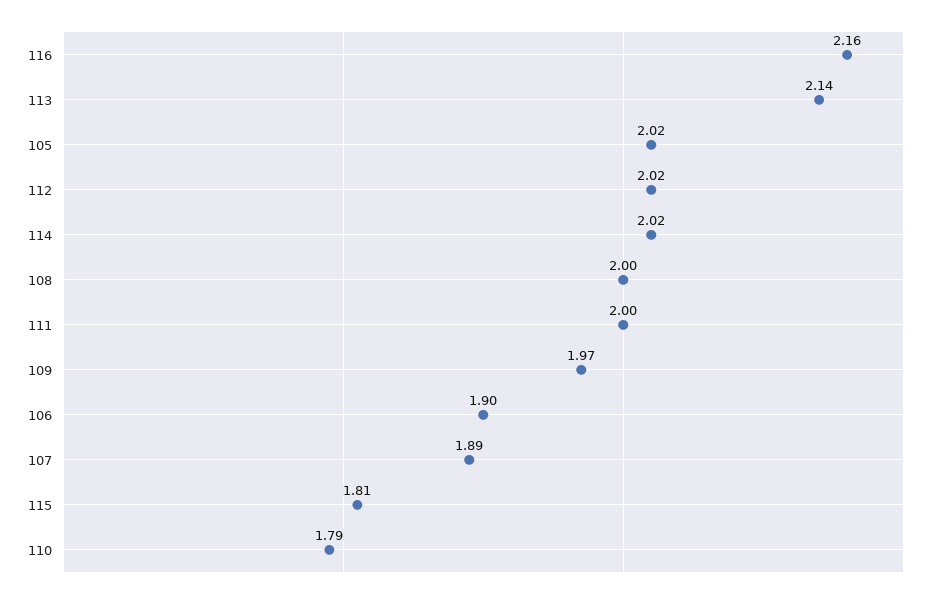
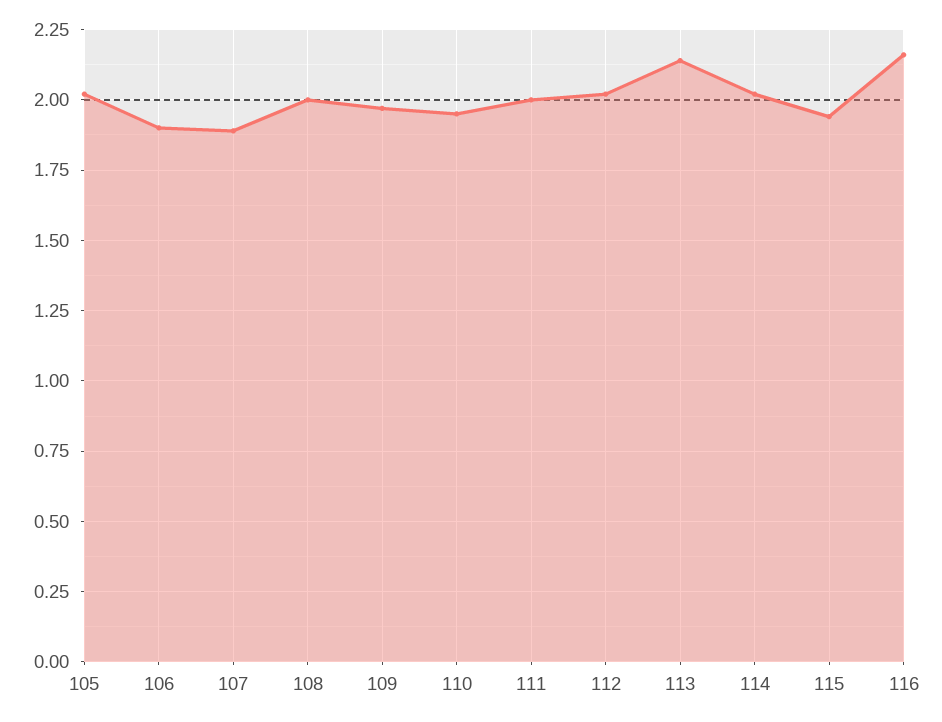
  {
    "116": 2.16,
    "113": 2.14,
    "105": 2.02,
    "112": 2.02,
    "114": 2.02,
    "108": 2,
    "111": 2,
    "109": 1.97,
    "106": 1.9,
    "107": 1.89,
-   "115": 1.81,
+   "115": 1.95,
-   "110": 1.79
+   "110": 1.95
  }

